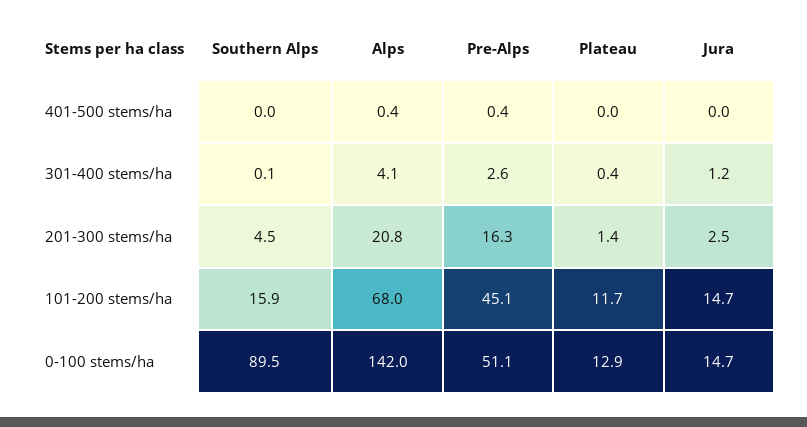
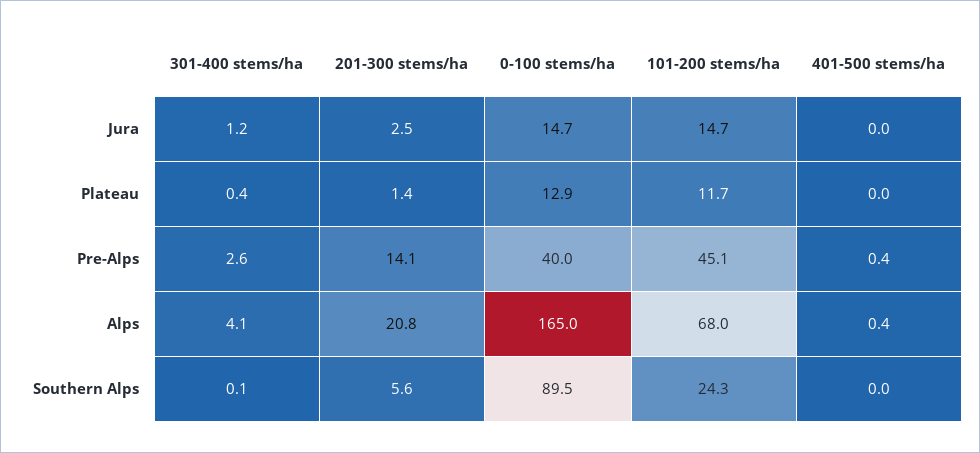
  {
    "Southern Alps": {
      "401-500 stems/ha": 0,
      "301-400 stems/ha": 0.1,
-     "201-300 stems/ha": 4.5,
+     "201-300 stems/ha": 5.6,
-     "101-200 stems/ha": 15.9,
+     "101-200 stems/ha": 24.3,
      "0-100 stems/ha": 89.5
    },
    "Alps": {
      "401-500 stems/ha": 0.4,
      "301-400 stems/ha": 4.1,
      "201-300 stems/ha": 20.8,
      "101-200 stems/ha": 68,
-     "0-100 stems/ha": 142
+     "0-100 stems/ha": 165
    },
    "Pre-Alps": {
      "401-500 stems/ha": 0.4,
      "301-400 stems/ha": 2.6,
-     "201-300 stems/ha": 16.3,
+     "201-300 stems/ha": 14.1,
      "101-200 stems/ha": 45.1,
-     "0-100 stems/ha": 51.1
+     "0-100 stems/ha": 40
    },
    "Plateau": {
      "401-500 stems/ha": 0,
      "301-400 stems/ha": 0.4,
      "201-300 stems/ha": 1.4,
      "101-200 stems/ha": 11.7,
      "0-100 stems/ha": 12.9
    },
    "Jura": {
      "401-500 stems/ha": 0,
      "301-400 stems/ha": 1.2,
      "201-300 stems/ha": 2.5,
      "101-200 stems/ha": 14.7,
      "0-100 stems/ha": 14.7
    }
  }

